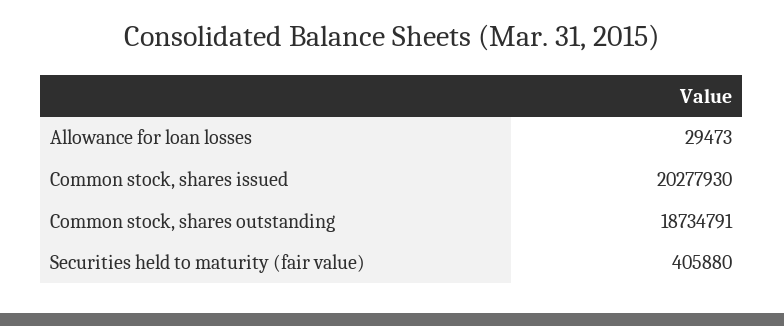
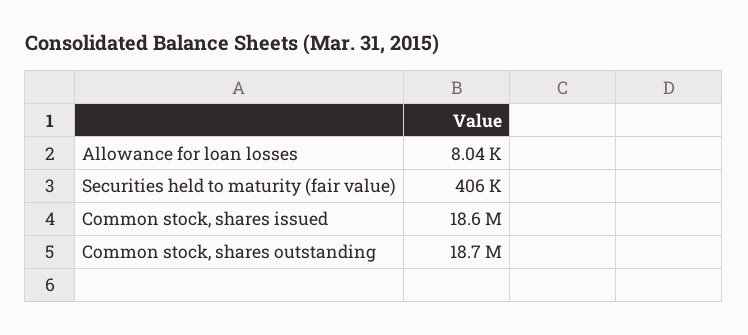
  {
-   "Allowance for loan losses": 29473,
+   "Allowance for loan losses": 8040,
-   "Common stock, shares issued": 20277930,
+   "Common stock, shares issued": 18600000,
    "Common stock, shares outstanding": 18734791,
    "Securities held to maturity (fair value)": 405880
  }

